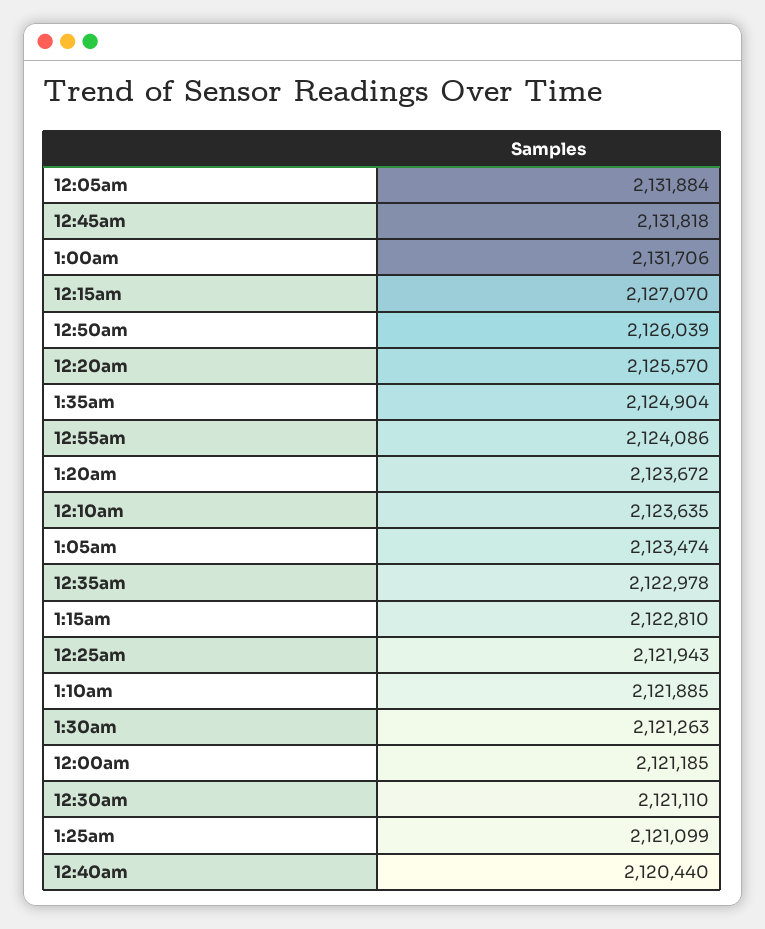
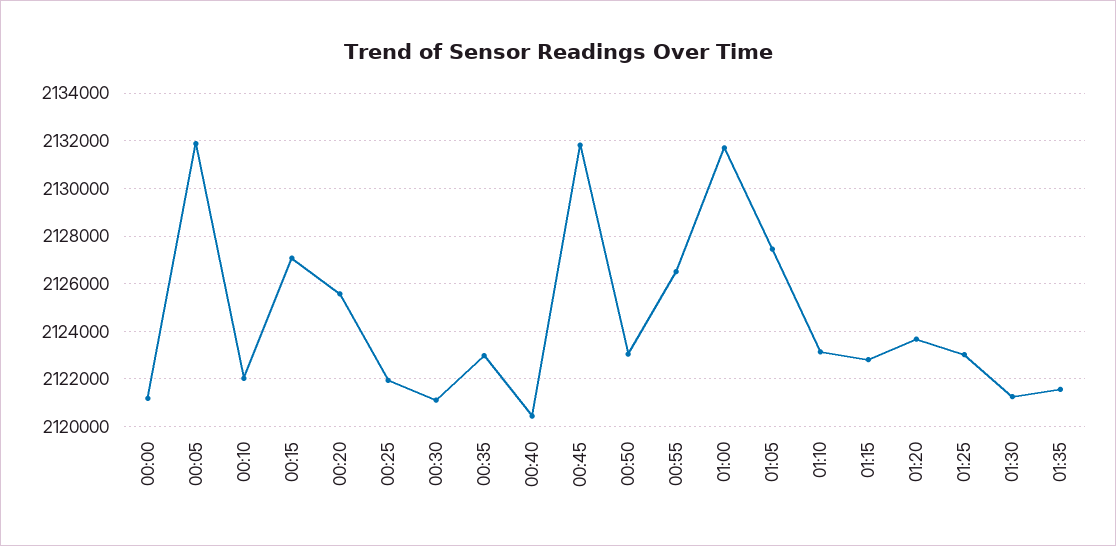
  {
    "12:05am": 2131884,
    "12:45am": 2131818,
    "1:00am": 2131706,
    "12:15am": 2127070,
-   "12:50am": 2126039,
+   "12:50am": 2123000,
    "12:20am": 2125570,
-   "1:35am": 2124904,
+   "1:35am": 2121500,
-   "12:55am": 2124086,
+   "12:55am": 2126500,
    "1:20am": 2123672,
-   "12:10am": 2123635,
+   "12:10am": 2122000,
-   "1:05am": 2123474,
+   "1:05am": 2127500,
    "12:35am": 2122978,
    "1:15am": 2122810,
    "12:25am": 2121943,
-   "1:10am": 2121885,
+   "1:10am": 2123000,
    "1:30am": 2121263,
    "12:00am": 2121185,
    "12:30am": 2121110,
-   "1:25am": 2121099,
+   "1:25am": 2123000,
    "12:40am": 2120440
  }

